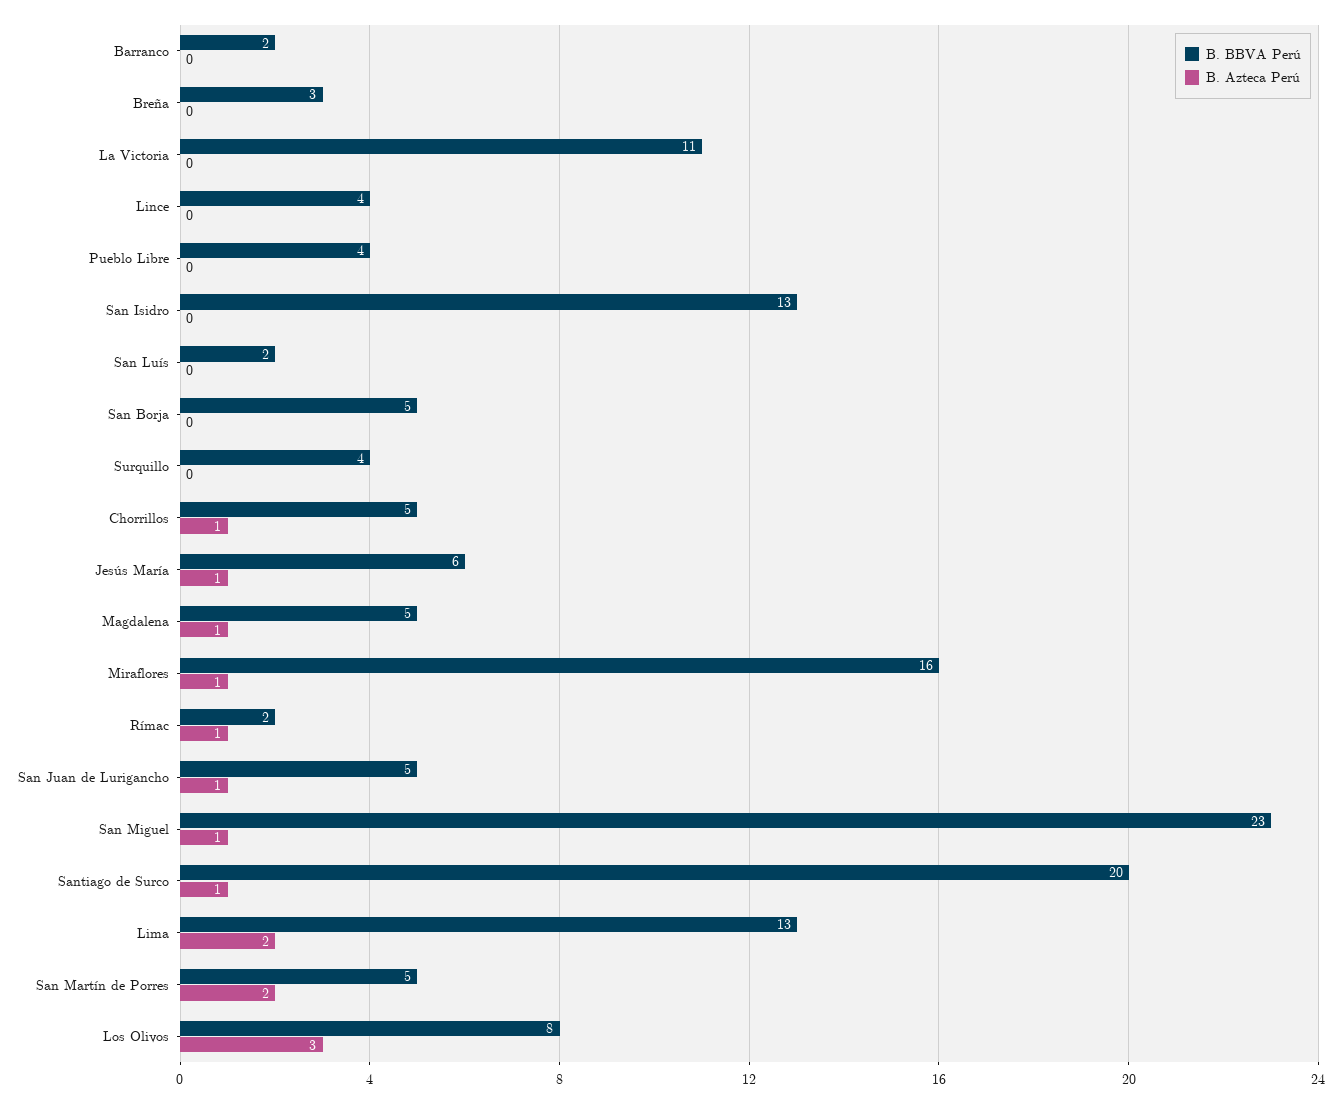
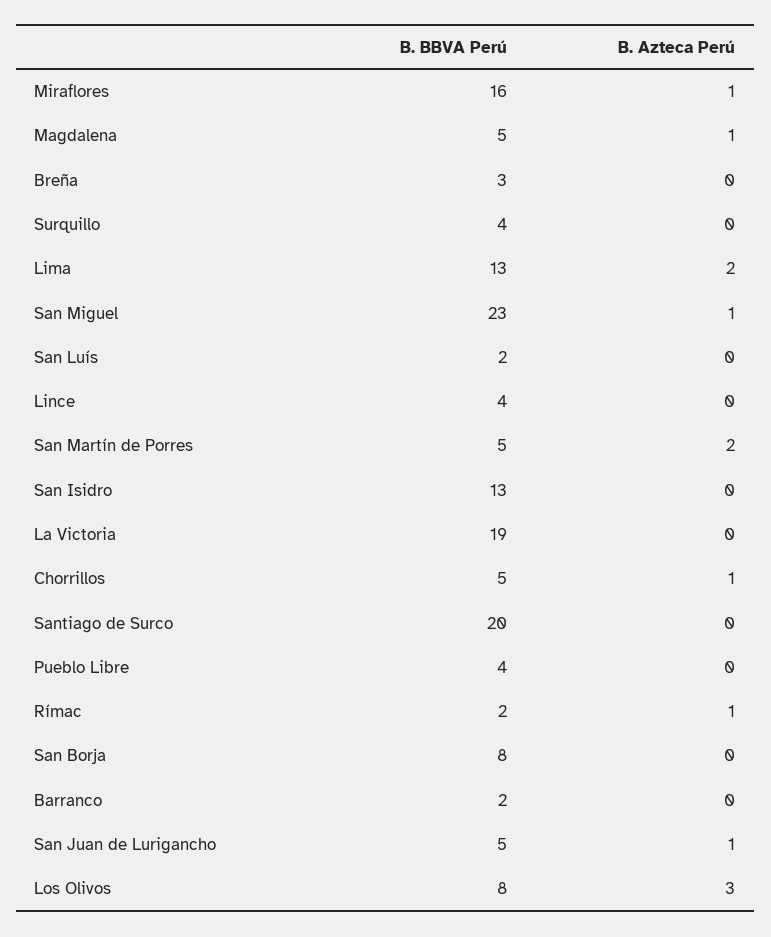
  {
    "B. BBVA Perú": {
      "Barranco": 2,
      "Breña": 3,
-     "La Victoria": 11,
+     "La Victoria": 19,
      "Lince": 4,
      "Pueblo Libre": 4,
      "San Isidro": 13,
      "San Luís": 2,
-     "San Borja": 5,
+     "San Borja": 8,
      "Surquillo": 4,
      "Chorrillos": 5,
-     "Jesús María": 6,
      "Magdalena": 5,
      "Miraflores": 16,
      "Rímac": 2,
      "San Juan de Lurigancho": 5,
      "San Miguel": 23,
      "Santiago de Surco": 20,
      "Lima": 13,
      "San Martín de Porres": 5,
      "Los Olivos": 8
    },
    "B. Azteca Perú": {
      "Barranco": 0,
      "Breña": 0,
      "La Victoria": 0,
      "Lince": 0,
      "Pueblo Libre": 0,
      "San Isidro": 0,
      "San Luís": 0,
      "San Borja": 0,
      "Surquillo": 0,
      "Chorrillos": 1,
-     "Jesús María": 1,
      "Magdalena": 1,
      "Miraflores": 1,
      "Rímac": 1,
      "San Juan de Lurigancho": 1,
      "San Miguel": 1,
-     "Santiago de Surco": 1,
+     "Santiago de Surco": 0,
      "Lima": 2,
      "San Martín de Porres": 2,
      "Los Olivos": 3
    }
  }

